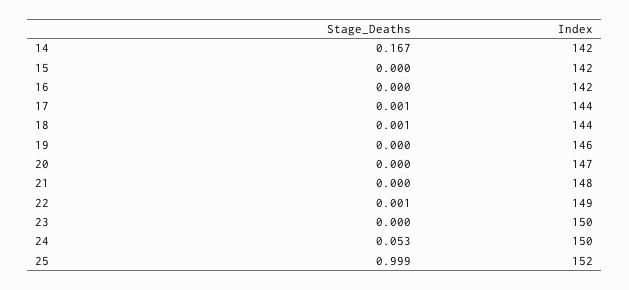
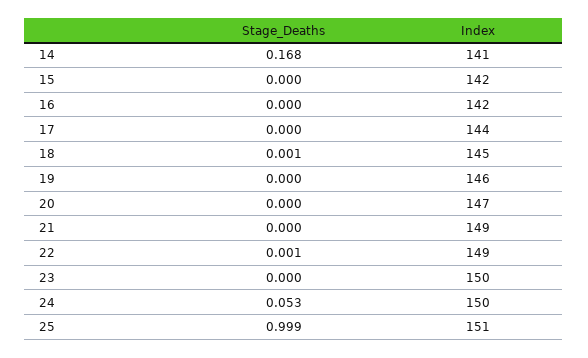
  {
    "Stage_Deaths": {
-     "14": 0.167,
+     "14": 0.168,
      "15": 0,
      "16": 0,
-     "17": 0.001,
+     "17": 0,
      "18": 0.001,
      "19": 0,
      "20": 0,
      "21": 0,
      "22": 0.001,
      "23": 0,
      "24": 0.053,
      "25": 0.999
    },
    "Index": {
-     "14": 142,
+     "14": 141,
      "15": 142,
      "16": 142,
      "17": 144,
-     "18": 144,
+     "18": 145,
      "19": 146,
      "20": 147,
-     "21": 148,
+     "21": 149,
      "22": 149,
      "23": 150,
      "24": 150,
-     "25": 152
+     "25": 151
    }
  }

